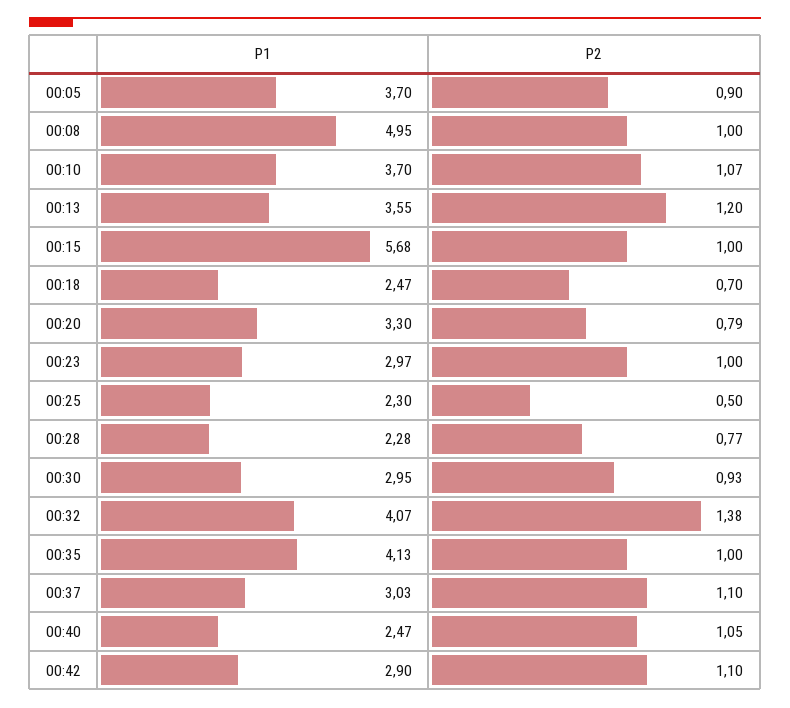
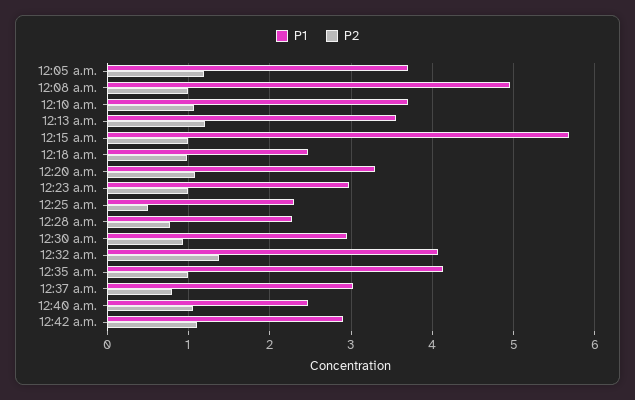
  {
    "P1": {
      "00:05": 3.7,
      "00:08": 4.95,
      "00:10": 3.7,
      "00:13": 3.55,
      "00:15": 5.68,
      "00:18": 2.47,
      "00:20": 3.3,
      "00:23": 2.97,
      "00:25": 2.3,
      "00:28": 2.28,
      "00:30": 2.95,
      "00:32": 4.07,
      "00:35": 4.13,
      "00:37": 3.03,
      "00:40": 2.47,
      "00:42": 2.9
    },
    "P2": {
-     "00:05": 0.9,
+     "00:05": 1.2,
      "00:08": 1,
      "00:10": 1.07,
      "00:13": 1.2,
      "00:15": 1,
-     "00:18": 0.7,
+     "00:18": 1,
-     "00:20": 0.79,
+     "00:20": 1.1,
      "00:23": 1,
      "00:25": 0.5,
      "00:28": 0.77,
      "00:30": 0.93,
      "00:32": 1.38,
      "00:35": 1,
-     "00:37": 1.1,
+     "00:37": 0.8,
      "00:40": 1.05,
      "00:42": 1.1
    }
  }

